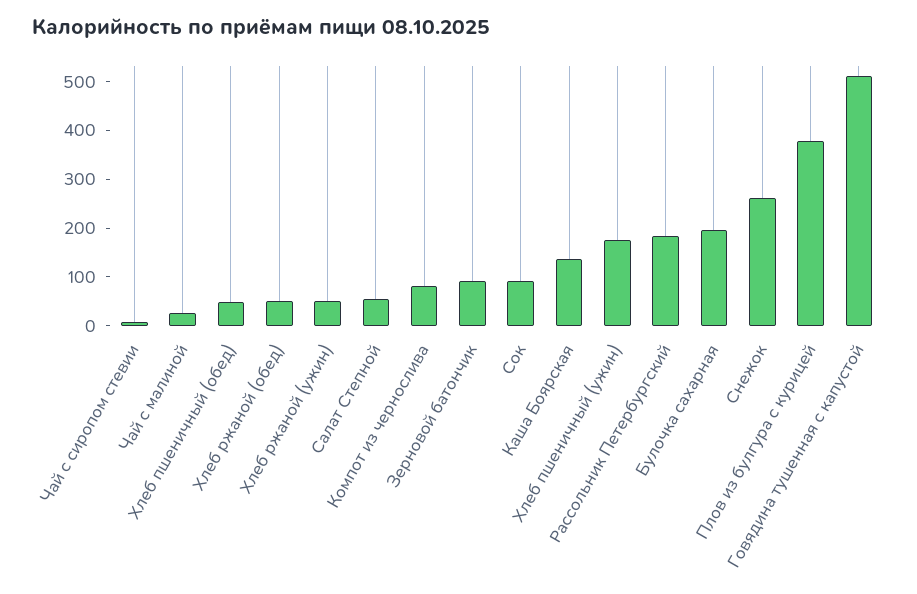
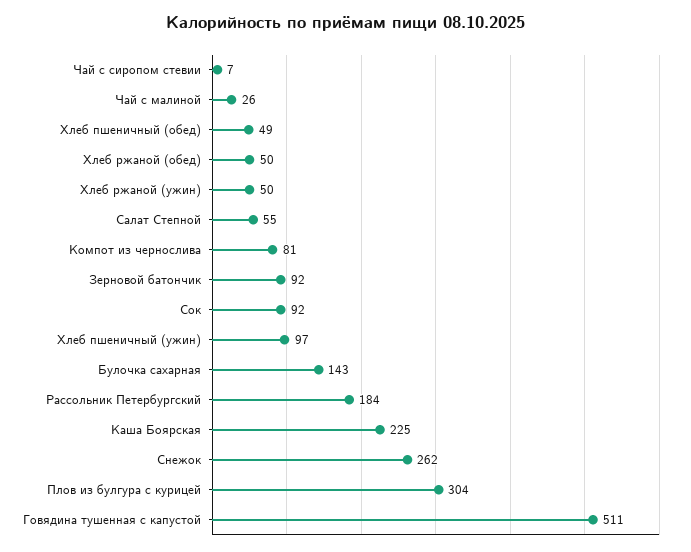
  {
    "Чай с сиропом стевии": 7,
    "Чай с малиной": 26,
    "Хлеб пшеничный (обед)": 49,
    "Хлеб ржаной (обед)": 50,
    "Хлеб ржаной (ужин)": 50,
    "Салат Степной": 55,
    "Компот из чернослива": 81,
    "Зерновой батончик": 92,
    "Сок": 92,
-   "Каша Боярская": 140,
+   "Каша Боярская": 225,
-   "Хлеб пшеничный (ужин)": 180,
+   "Хлеб пшеничный (ужин)": 97,
    "Рассольник Петербургский": 184,
-   "Булочка сахарная": 200,
+   "Булочка сахарная": 143,
    "Снежок": 262,
-   "Плов из булгура с курицей": 380,
+   "Плов из булгура с курицей": 304,
    "Говядина тушенная с капустой": 511
  }

